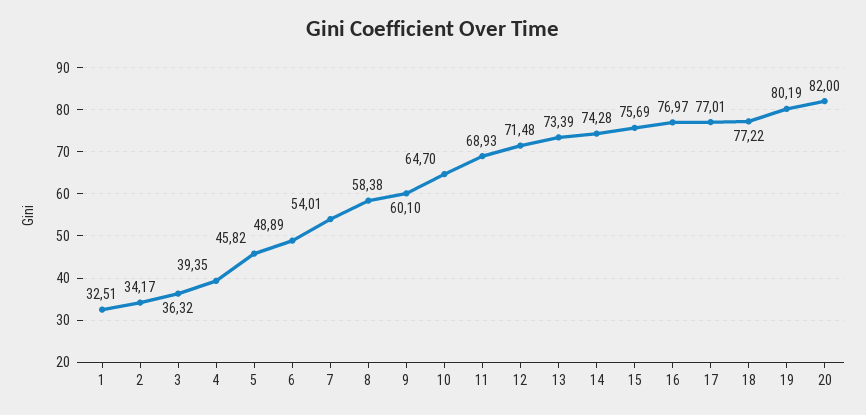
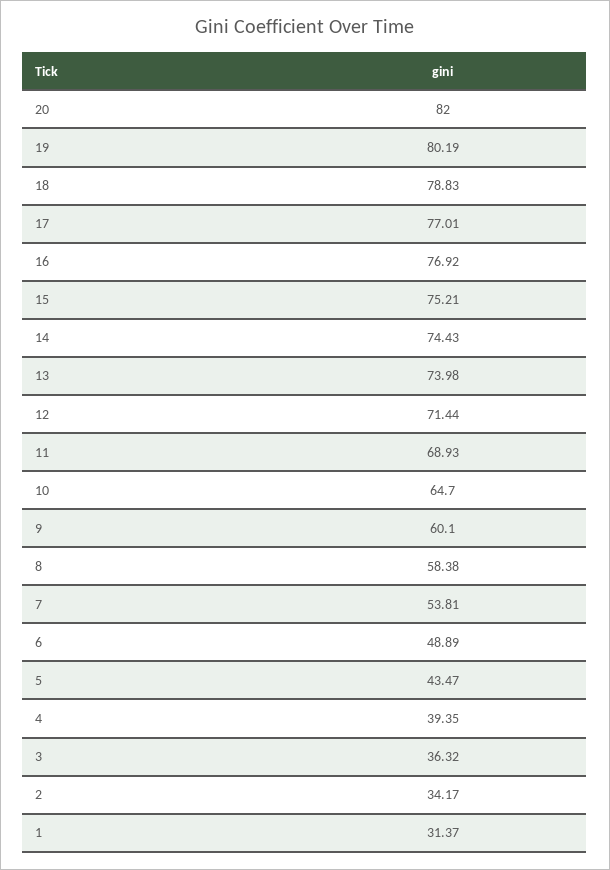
  {
-   "1": 32.51,
+   "1": 31.37,
    "2": 34.17,
    "3": 36.32,
    "4": 39.35,
-   "5": 45.82,
+   "5": 43.47,
    "6": 48.89,
-   "7": 54.01,
+   "7": 53.81,
    "8": 58.38,
    "9": 60.1,
    "10": 64.7,
    "11": 68.93,
-   "12": 71.48,
+   "12": 71.44,
-   "13": 73.39,
+   "13": 73.98,
-   "14": 74.28,
+   "14": 74.43,
-   "15": 75.69,
+   "15": 75.21,
-   "16": 76.97,
+   "16": 76.92,
    "17": 77.01,
-   "18": 77.22,
+   "18": 78.83,
    "19": 80.19,
    "20": 82
  }

